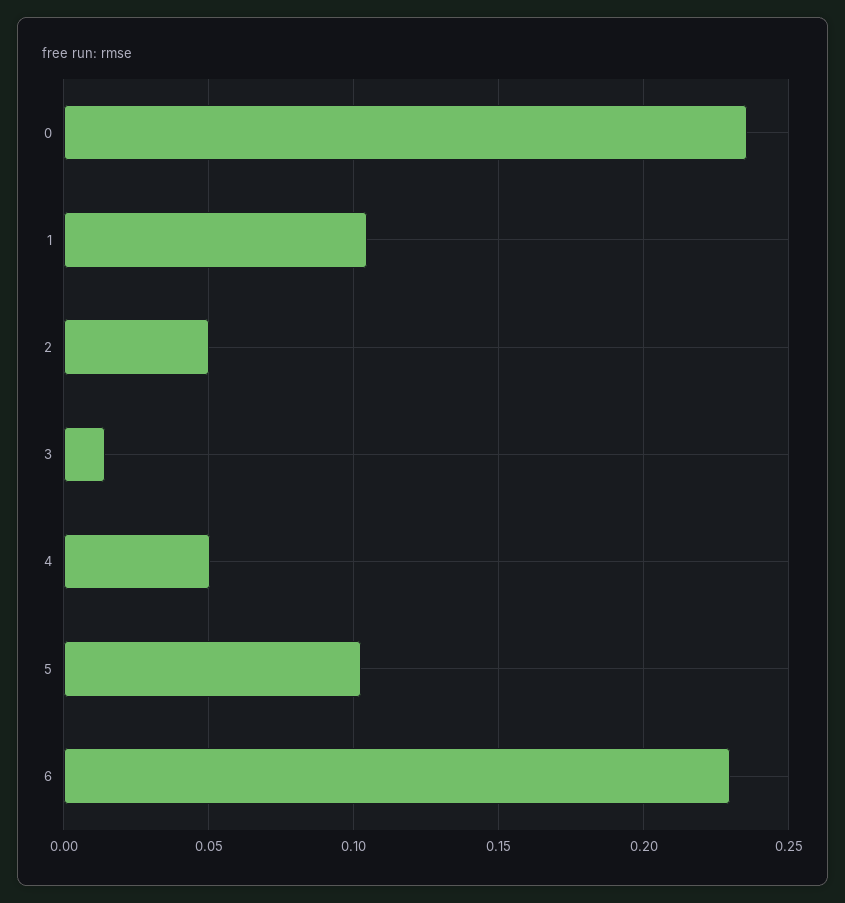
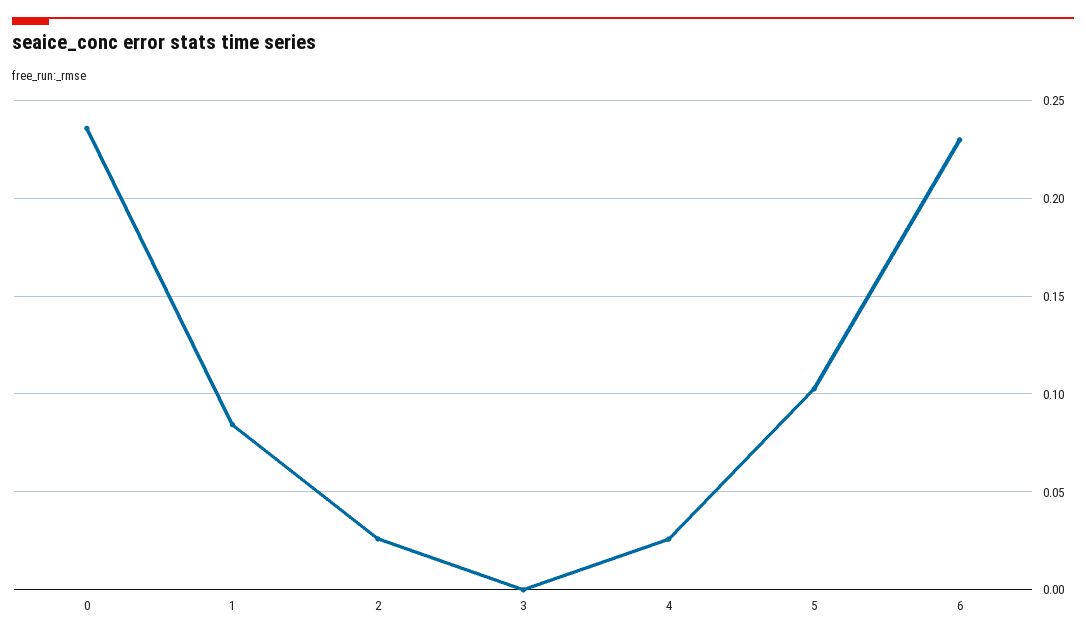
  {
    "0": 0.235,
-   "1": 0.105,
+   "1": 0.085,
-   "2": 0.05,
+   "2": 0.025,
-   "3": 0.015,
+   "3": 0,
-   "4": 0.05,
+   "4": 0.025,
    "5": 0.105,
    "6": 0.23
  }

